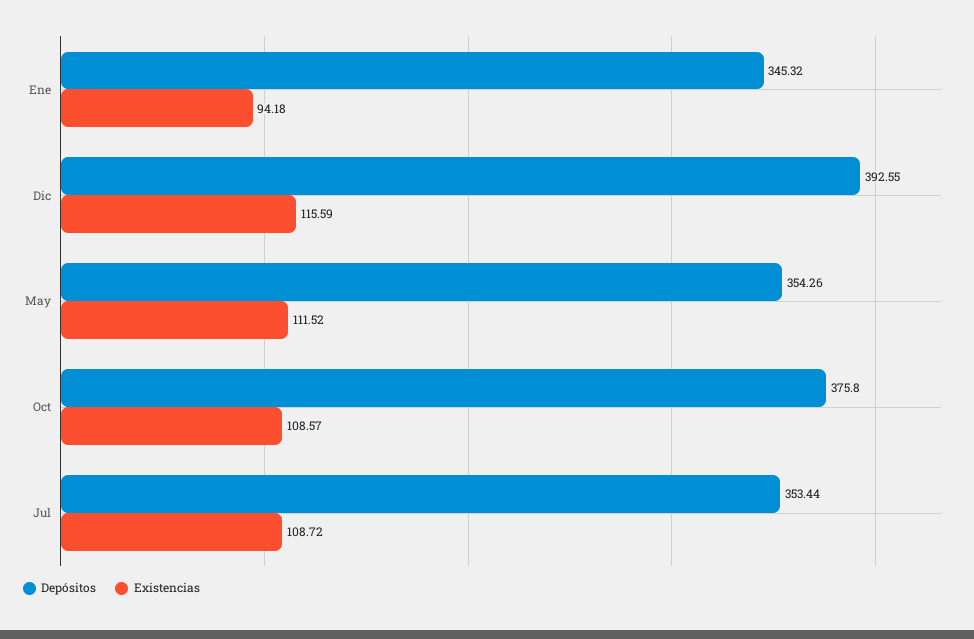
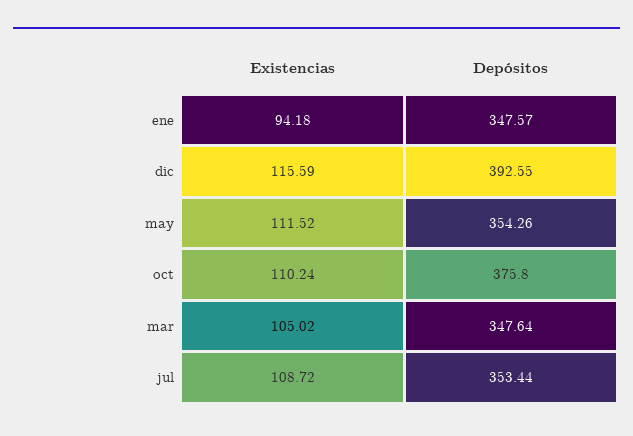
  {
    "Depósitos": {
-     "Ene": 345.32,
+     "Ene": 347.57,
      "Dic": 392.55,
      "May": 354.26,
      "Oct": 375.8,
-     "Jul": 353.44
+     "Jul": 353.44,
+     "mar": 347.64
    },
    "Existencias": {
      "Ene": 94.18,
      "Dic": 115.59,
      "May": 111.52,
-     "Oct": 108.57,
+     "Oct": 110.24,
-     "Jul": 108.72
+     "Jul": 108.72,
+     "mar": 105.02
    }
  }

